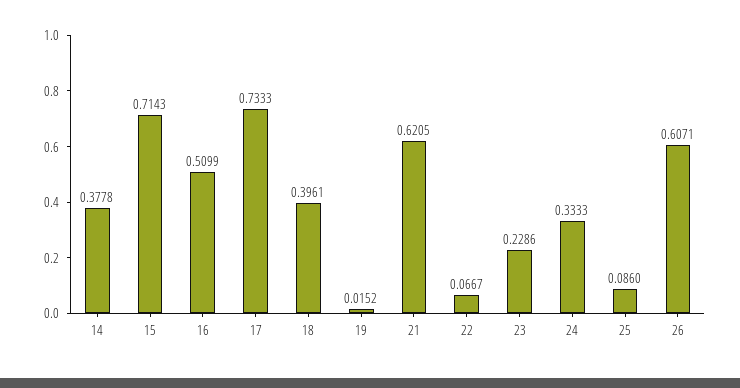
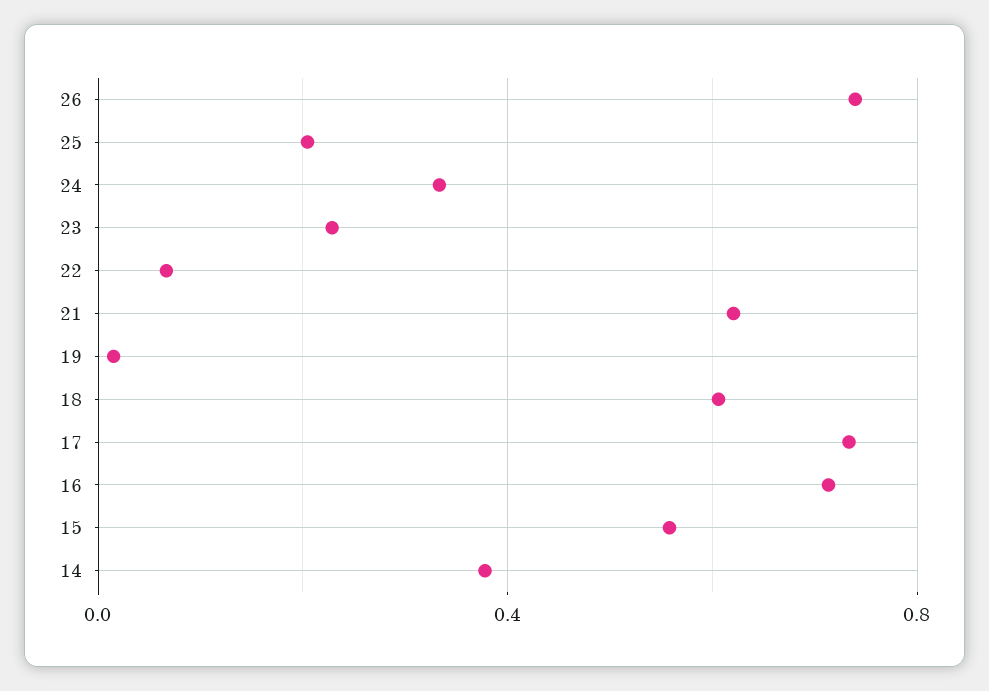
  {
    "14": 0.3778,
-   "15": 0.7143,
+   "15": 0.55,
-   "16": 0.5099,
+   "16": 0.7,
    "17": 0.7333,
-   "18": 0.3961,
+   "18": 0.6,
    "19": 0.0152,
    "21": 0.6205,
    "22": 0.0667,
    "23": 0.2286,
    "24": 0.3333,
-   "25": 0.086,
+   "25": 0.2,
-   "26": 0.6071
+   "26": 0.75
  }

